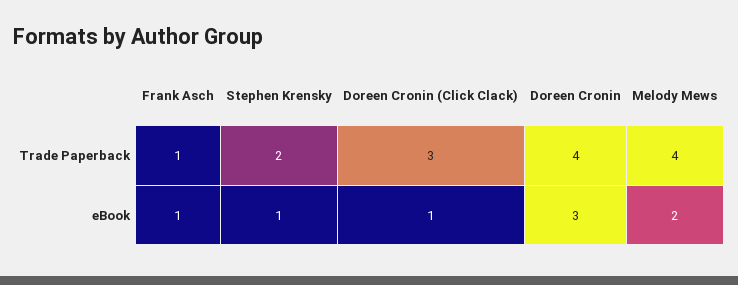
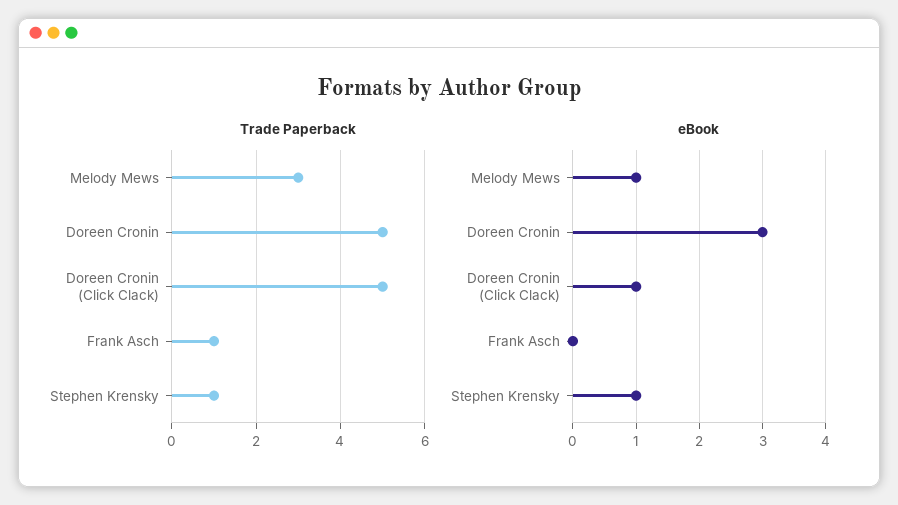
  {
    "Trade Paperback": {
      "Frank Asch": 1,
-     "Stephen Krensky": 2,
+     "Stephen Krensky": 1,
-     "Doreen Cronin (Click Clack)": 3,
+     "Doreen Cronin (Click Clack)": 5,
-     "Doreen Cronin": 4,
+     "Doreen Cronin": 5,
-     "Melody Mews": 4
+     "Melody Mews": 3
    },
    "eBook": {
-     "Frank Asch": 1,
+     "Frank Asch": 0,
      "Stephen Krensky": 1,
      "Doreen Cronin (Click Clack)": 1,
      "Doreen Cronin": 3,
-     "Melody Mews": 2
+     "Melody Mews": 1
    }
  }

